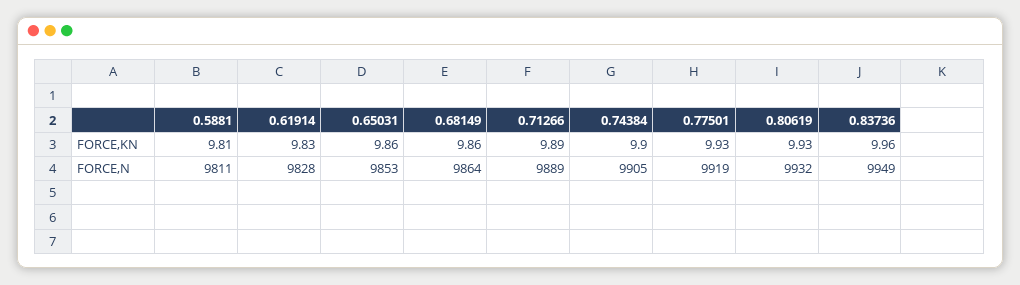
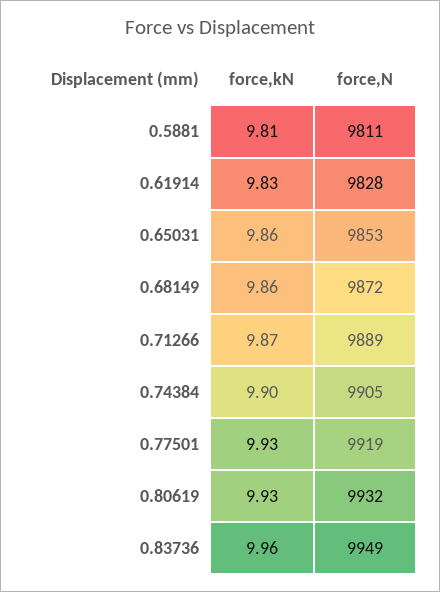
  {
    "0.5881": {
      "FORCE,KN": 9.81,
      "FORCE,N": 9811
    },
    "0.61914": {
      "FORCE,KN": 9.83,
      "FORCE,N": 9828
    },
    "0.65031": {
      "FORCE,KN": 9.86,
      "FORCE,N": 9853
    },
    "0.68149": {
      "FORCE,KN": 9.86,
-     "FORCE,N": 9864
+     "FORCE,N": 9872
    },
    "0.71266": {
-     "FORCE,KN": 9.89,
+     "FORCE,KN": 9.87,
      "FORCE,N": 9889
    },
    "0.74384": {
      "FORCE,KN": 9.9,
      "FORCE,N": 9905
    },
    "0.77501": {
      "FORCE,KN": 9.93,
      "FORCE,N": 9919
    },
    "0.80619": {
      "FORCE,KN": 9.93,
      "FORCE,N": 9932
    },
    "0.83736": {
      "FORCE,KN": 9.96,
      "FORCE,N": 9949
    }
  }

